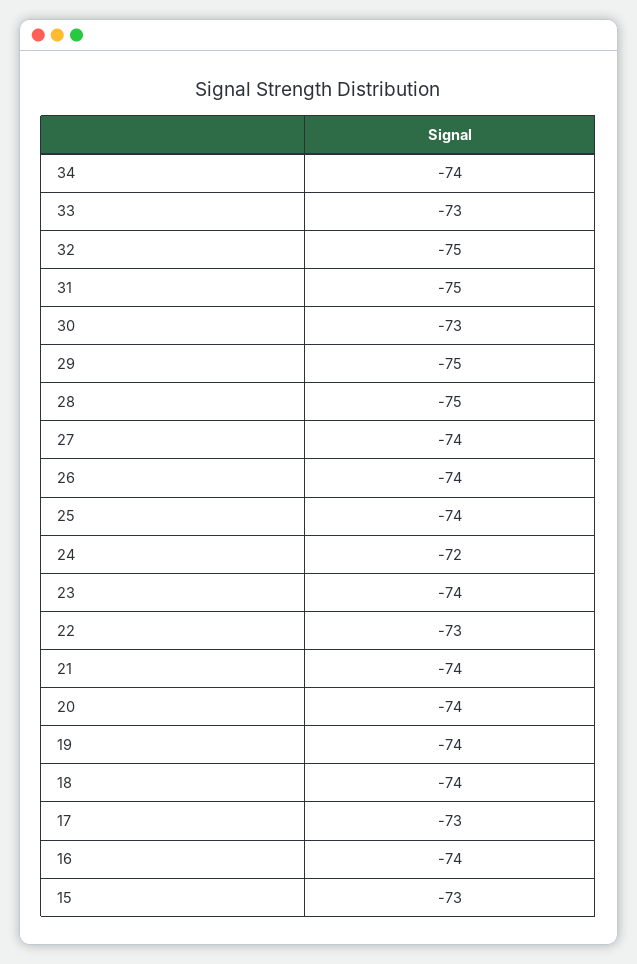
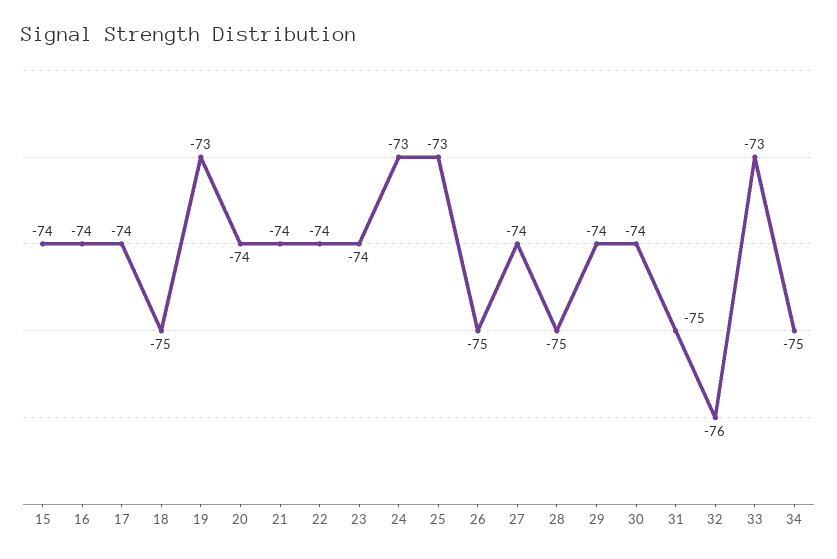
  {
-   "34": -74,
+   "34": -75,
    "33": -73,
-   "32": -75,
+   "32": -76,
    "31": -75,
-   "30": -73,
+   "30": -74,
-   "29": -75,
+   "29": -74,
    "28": -75,
    "27": -74,
-   "26": -74,
+   "26": -75,
-   "25": -74,
+   "25": -73,
-   "24": -72,
+   "24": -73,
    "23": -74,
-   "22": -73,
+   "22": -74,
    "21": -74,
    "20": -74,
-   "19": -74,
+   "19": -73,
-   "18": -74,
+   "18": -75,
-   "17": -73,
+   "17": -74,
    "16": -74,
-   "15": -73
+   "15": -74
  }

